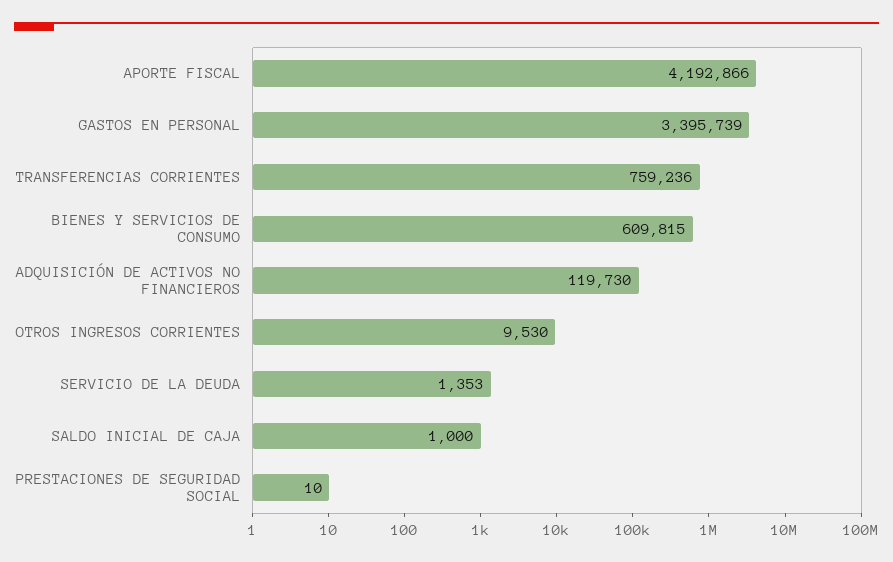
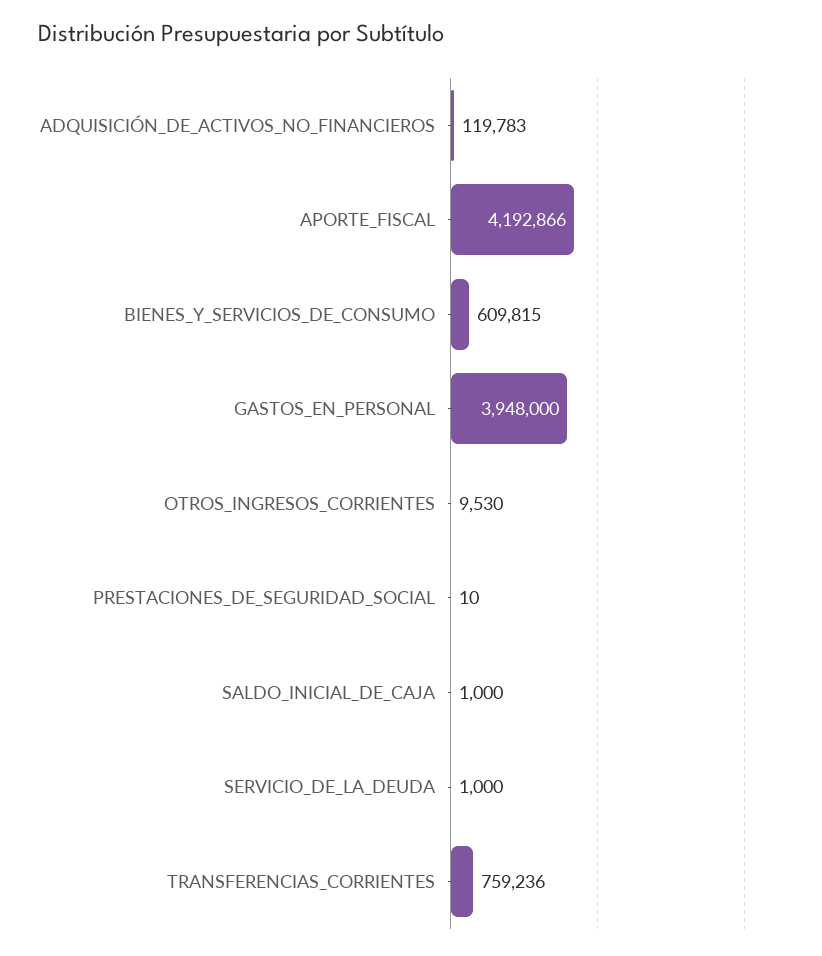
  {
    "APORTE FISCAL": 4192866,
-   "GASTOS EN PERSONAL": 3395739,
+   "GASTOS EN PERSONAL": 3948000,
    "TRANSFERENCIAS CORRIENTES": 759236,
    "BIENES Y SERVICIOS DE CONSUMO": 609815,
-   "ADQUISICIÓN DE ACTIVOS NO FINANCIEROS": 119730,
+   "ADQUISICIÓN DE ACTIVOS NO FINANCIEROS": 119783,
    "OTROS INGRESOS CORRIENTES": 9530,
-   "SERVICIO DE LA DEUDA": 1353,
+   "SERVICIO DE LA DEUDA": 1000,
    "SALDO INICIAL DE CAJA": 1000,
    "PRESTACIONES DE SEGURIDAD SOCIAL": 10
  }

